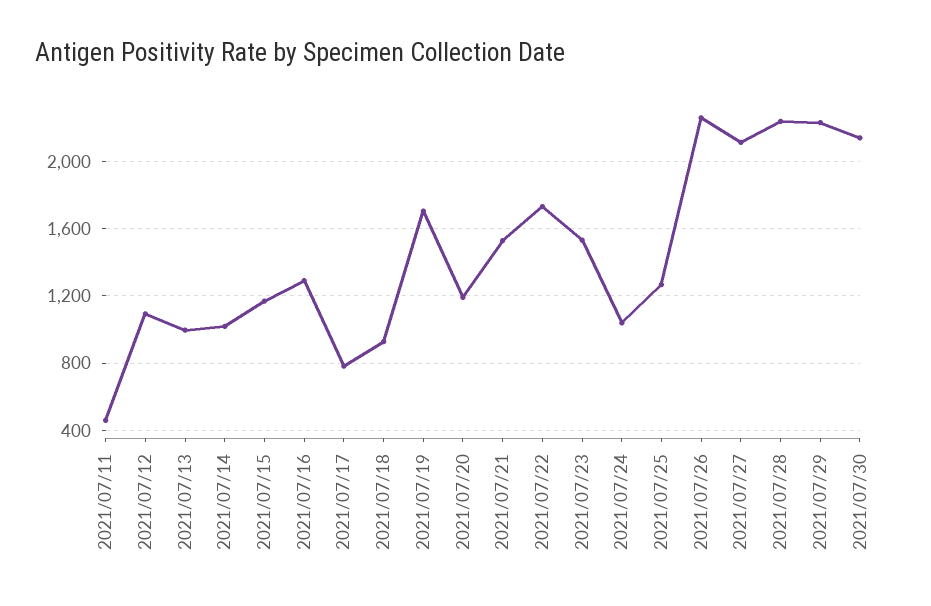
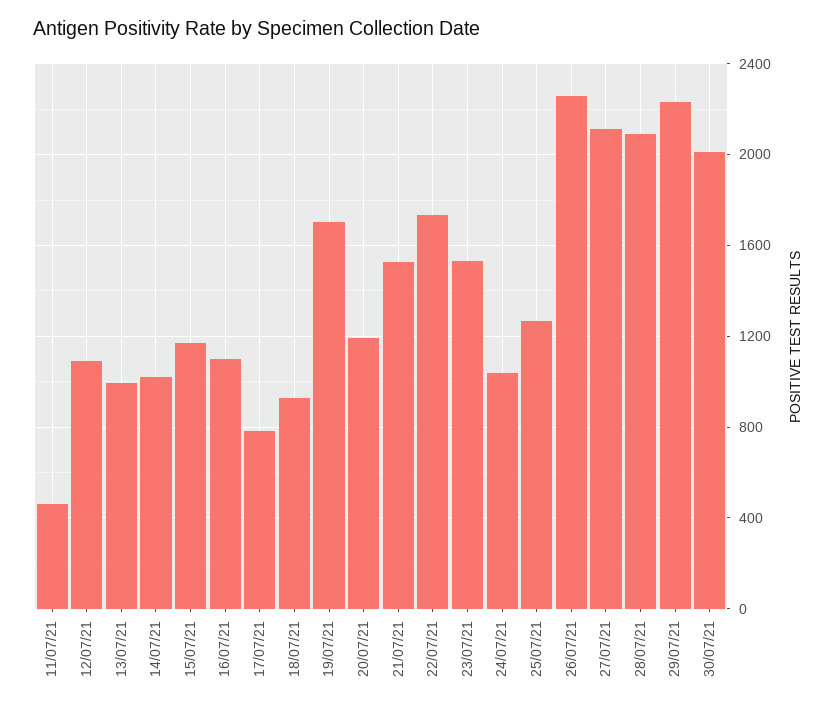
  {
    "2021/07/11": 450,
    "2021/07/12": 1100,
    "2021/07/13": 1000,
    "2021/07/14": 1000,
    "2021/07/15": 1150,
-   "2021/07/16": 1300,
+   "2021/07/16": 1100,
    "2021/07/17": 800,
    "2021/07/18": 950,
    "2021/07/19": 1700,
    "2021/07/20": 1200,
    "2021/07/21": 1550,
    "2021/07/22": 1750,
    "2021/07/23": 1550,
    "2021/07/24": 1050,
    "2021/07/25": 1250,
    "2021/07/26": 2250,
    "2021/07/27": 2100,
-   "2021/07/28": 2250,
+   "2021/07/28": 2100,
    "2021/07/29": 2250,
-   "2021/07/30": 2150
+   "2021/07/30": 2000
  }

